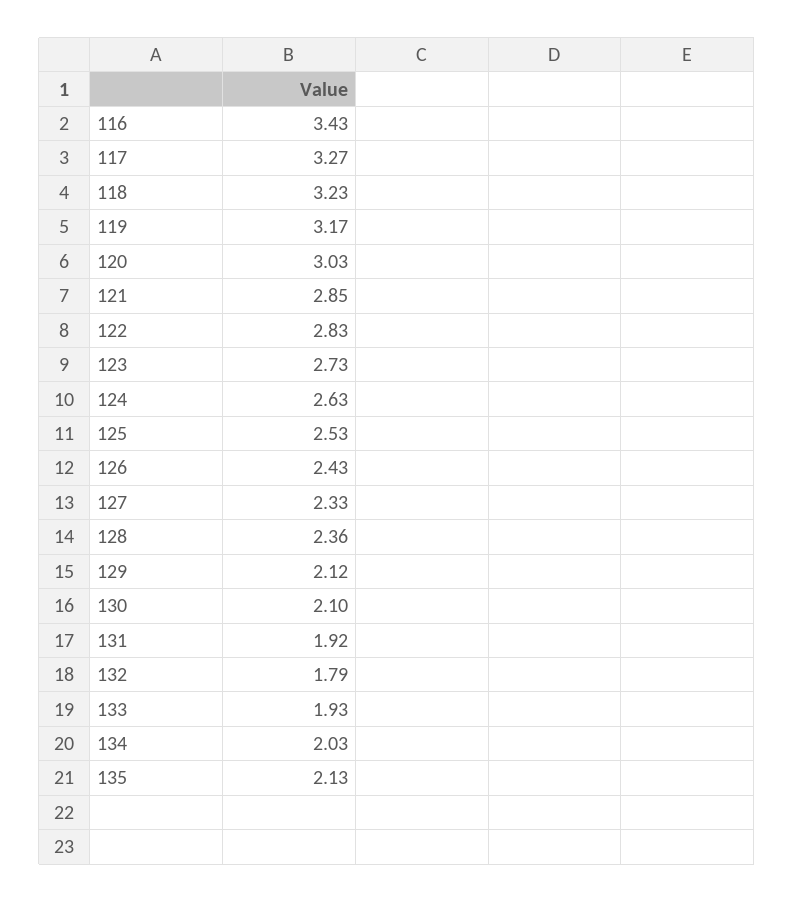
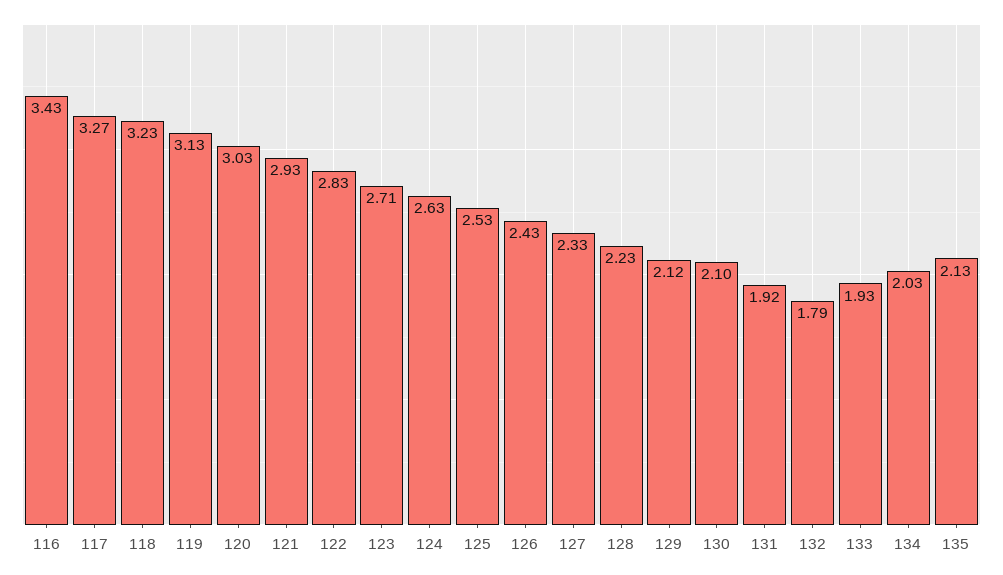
  {
    "116": 3.43,
    "117": 3.27,
    "118": 3.23,
-   "119": 3.17,
+   "119": 3.13,
    "120": 3.03,
-   "121": 2.85,
+   "121": 2.93,
    "122": 2.83,
-   "123": 2.73,
+   "123": 2.71,
    "124": 2.63,
    "125": 2.53,
    "126": 2.43,
    "127": 2.33,
-   "128": 2.36,
+   "128": 2.23,
    "129": 2.12,
    "130": 2.1,
    "131": 1.92,
    "132": 1.79,
    "133": 1.93,
    "134": 2.03,
    "135": 2.13
  }

